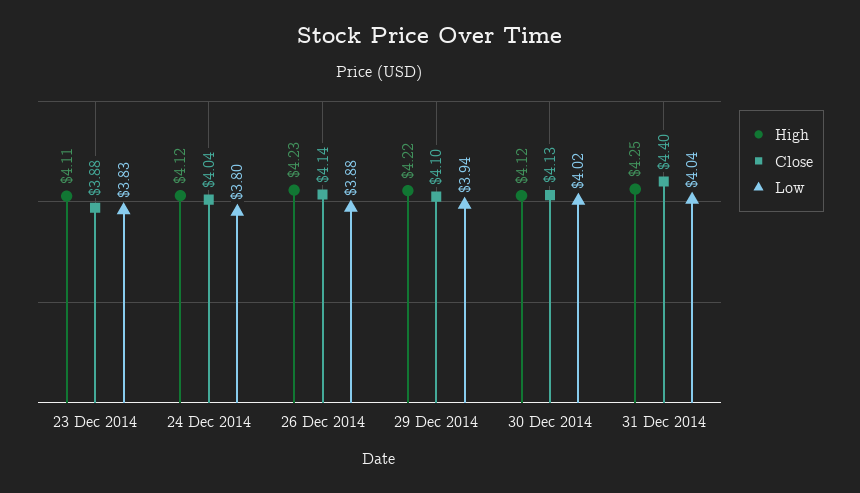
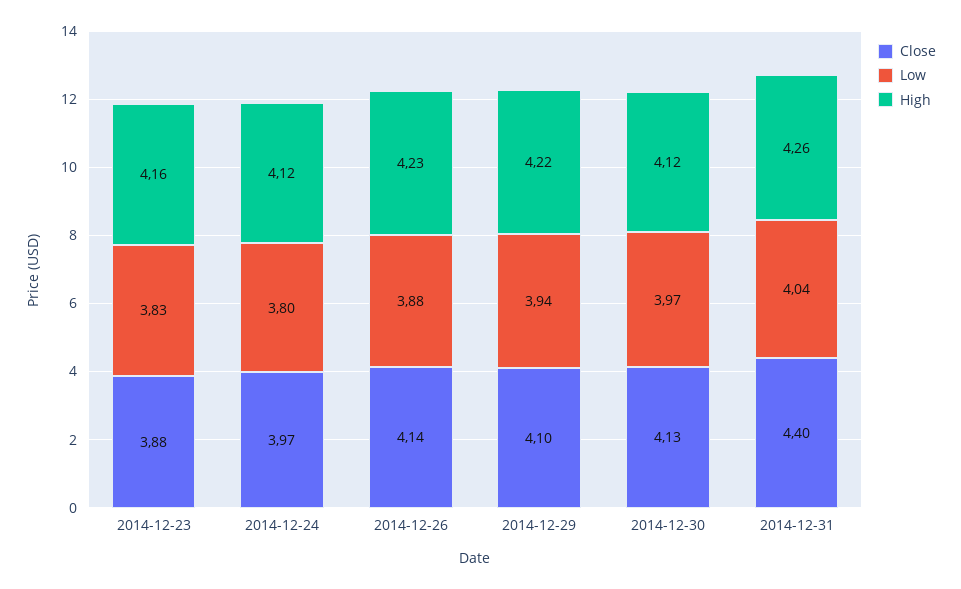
  {
    "High": {
-     "23 Dec 2014": 4.11,
+     "23 Dec 2014": 4.16,
      "24 Dec 2014": 4.12,
      "26 Dec 2014": 4.23,
      "29 Dec 2014": 4.22,
      "30 Dec 2014": 4.12,
-     "31 Dec 2014": 4.25
+     "31 Dec 2014": 4.26
    },
    "Close": {
      "23 Dec 2014": 3.88,
-     "24 Dec 2014": 4.04,
+     "24 Dec 2014": 3.97,
      "26 Dec 2014": 4.14,
      "29 Dec 2014": 4.1,
      "30 Dec 2014": 4.13,
      "31 Dec 2014": 4.4
    },
    "Low": {
      "23 Dec 2014": 3.83,
      "24 Dec 2014": 3.8,
      "26 Dec 2014": 3.88,
      "29 Dec 2014": 3.94,
-     "30 Dec 2014": 4.02,
+     "30 Dec 2014": 3.97,
      "31 Dec 2014": 4.04
    }
  }

